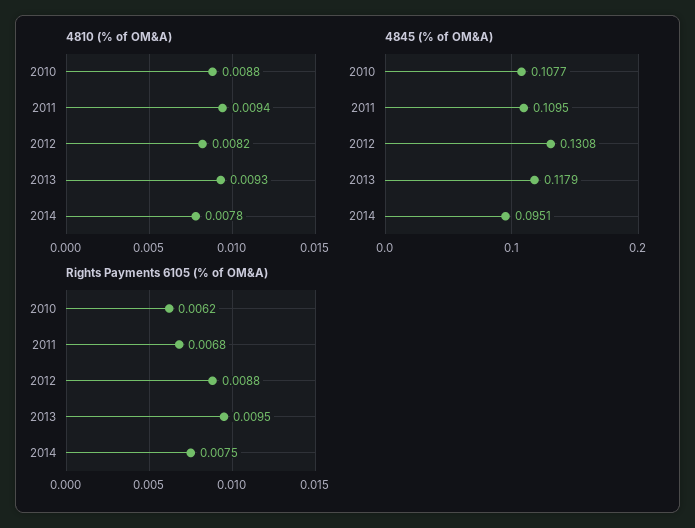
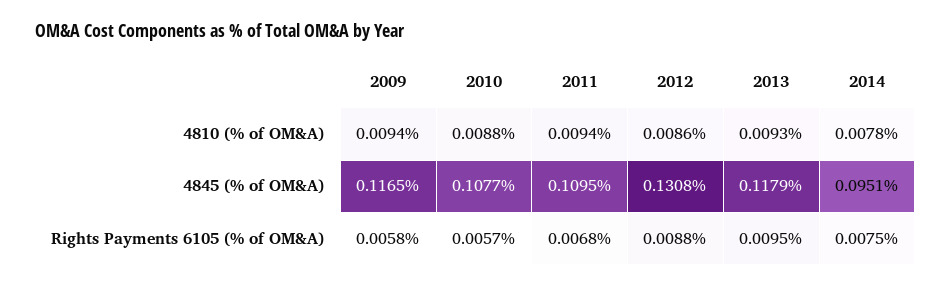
  {
    "4810 (% of OM&A)": {
      "2010": 0.0088,
      "2011": 0.0094,
-     "2012": 0.0082,
+     "2012": 0.0086,
      "2013": 0.0093,
-     "2014": 0.0078
+     "2014": 0.0078,
+     "2009": 0.0094
    },
    "4845 (% of OM&A)": {
      "2010": 0.1077,
      "2011": 0.1095,
      "2012": 0.1308,
      "2013": 0.1179,
-     "2014": 0.0951
+     "2014": 0.0951,
+     "2009": 0.1165
    },
    "Rights Payments 6105 (% of OM&A)": {
-     "2010": 0.0062,
+     "2010": 0.0057,
      "2011": 0.0068,
      "2012": 0.0088,
      "2013": 0.0095,
-     "2014": 0.0075
+     "2014": 0.0075,
+     "2009": 0.0058
    }
  }

